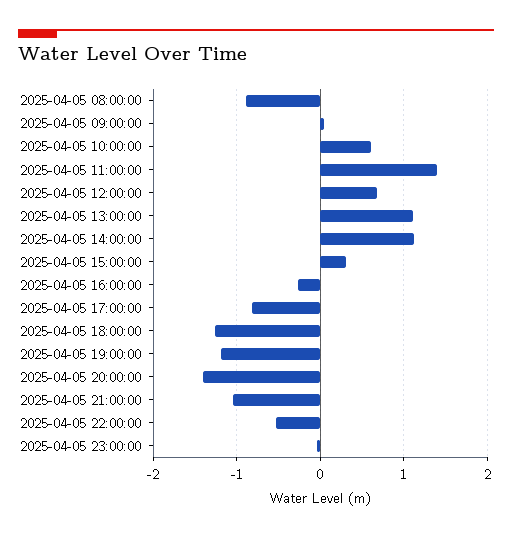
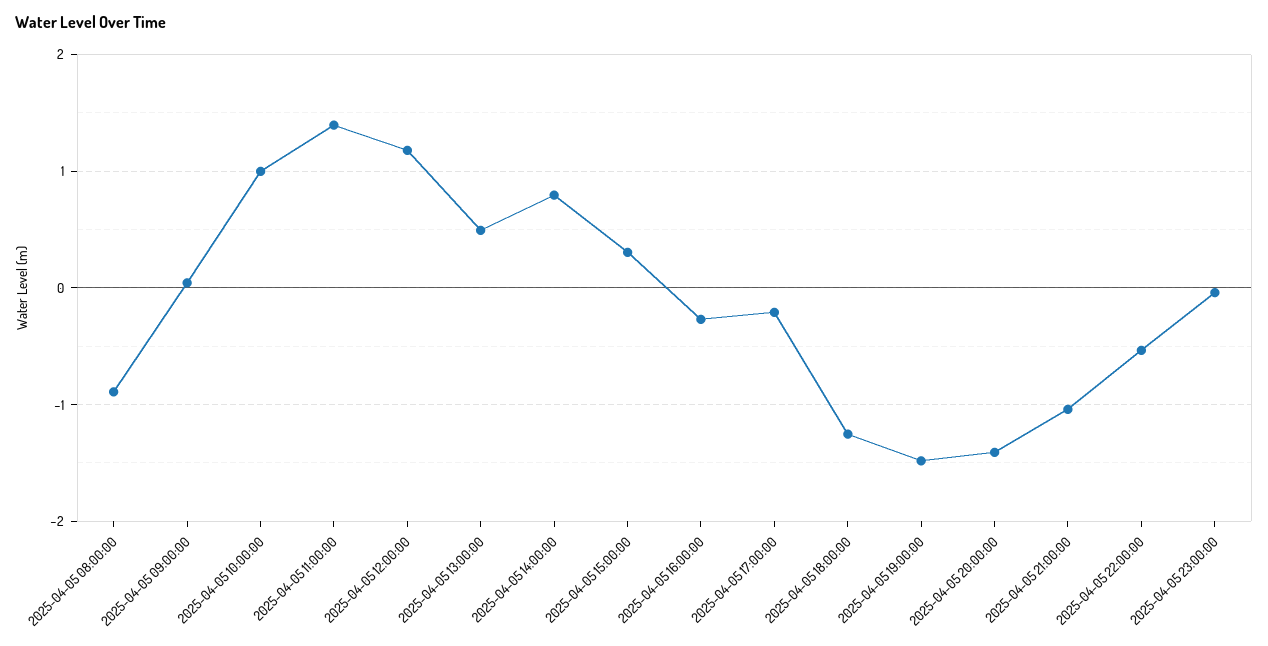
  {
    "2025-04-05 08:00:00": -0.9,
    "2025-04-05 09:00:00": 0,
-   "2025-04-05 10:00:00": 0.6,
+   "2025-04-05 10:00:00": 1,
    "2025-04-05 11:00:00": 1.4,
-   "2025-04-05 12:00:00": 0.7,
+   "2025-04-05 12:00:00": 1.2,
-   "2025-04-05 13:00:00": 1.1,
+   "2025-04-05 13:00:00": 0.5,
-   "2025-04-05 14:00:00": 1.1,
+   "2025-04-05 14:00:00": 0.8,
    "2025-04-05 15:00:00": 0.3,
    "2025-04-05 16:00:00": -0.3,
-   "2025-04-05 17:00:00": -0.8,
+   "2025-04-05 17:00:00": -0.2,
    "2025-04-05 18:00:00": -1.3,
-   "2025-04-05 19:00:00": -1.2,
+   "2025-04-05 19:00:00": -1.5,
    "2025-04-05 20:00:00": -1.4,
    "2025-04-05 21:00:00": -1,
    "2025-04-05 22:00:00": -0.5,
    "2025-04-05 23:00:00": 0
  }

